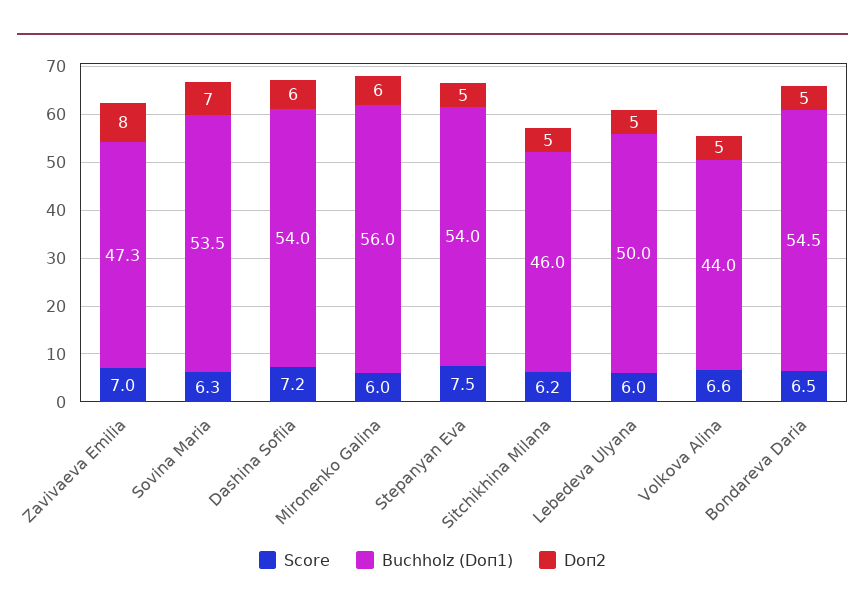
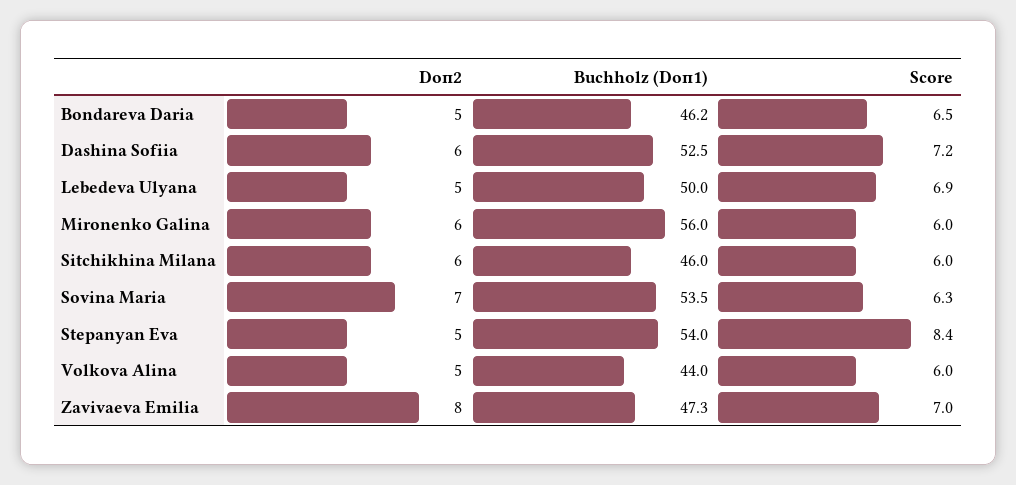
  {
    "Score": {
      "Zavivaeva Emilia": 7,
      "Sovina Maria": 6.3,
      "Dashina Sofiia": 7.2,
      "Mironenko Galina": 6,
-     "Stepanyan Eva": 7.5,
+     "Stepanyan Eva": 8.4,
-     "Sitchikhina Milana": 6.2,
+     "Sitchikhina Milana": 6,
-     "Lebedeva Ulyana": 6,
+     "Lebedeva Ulyana": 6.9,
-     "Volkova Alina": 6.6,
+     "Volkova Alina": 6,
      "Bondareva Daria": 6.5
    },
    "Buchholz (Doп1)": {
      "Zavivaeva Emilia": 47.3,
      "Sovina Maria": 53.5,
-     "Dashina Sofiia": 54,
+     "Dashina Sofiia": 52.5,
      "Mironenko Galina": 56,
      "Stepanyan Eva": 54,
      "Sitchikhina Milana": 46,
      "Lebedeva Ulyana": 50,
      "Volkova Alina": 44,
-     "Bondareva Daria": 54.5
+     "Bondareva Daria": 46.2
    },
    "Doп2": {
      "Zavivaeva Emilia": 8,
      "Sovina Maria": 7,
      "Dashina Sofiia": 6,
      "Mironenko Galina": 6,
      "Stepanyan Eva": 5,
-     "Sitchikhina Milana": 5,
+     "Sitchikhina Milana": 6,
      "Lebedeva Ulyana": 5,
      "Volkova Alina": 5,
      "Bondareva Daria": 5
    }
  }

